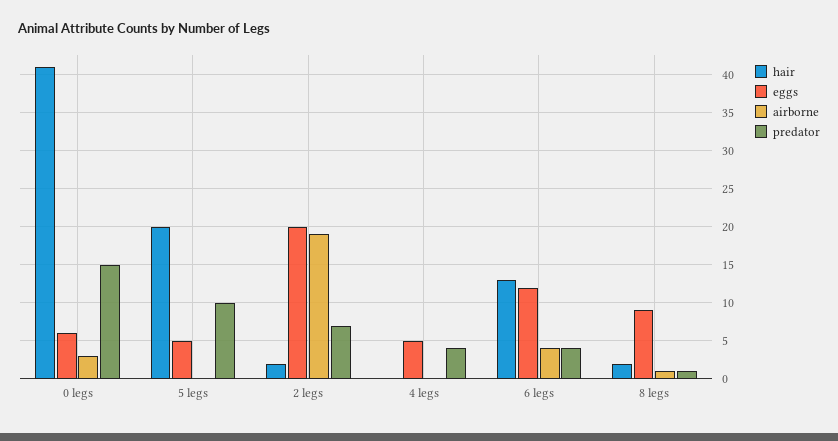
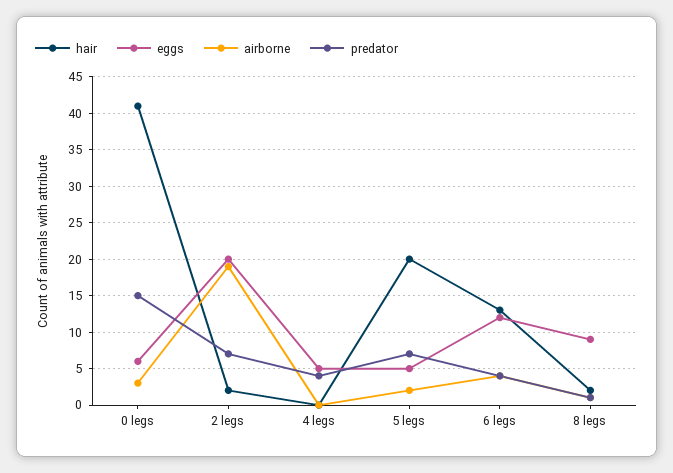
  {
    "hair": {
      "0 legs": 41,
      "5 legs": 20,
      "2 legs": 2,
      "4 legs": 0,
      "6 legs": 13,
      "8 legs": 2
    },
    "eggs": {
      "0 legs": 6,
      "5 legs": 5,
      "2 legs": 20,
      "4 legs": 5,
      "6 legs": 12,
      "8 legs": 9
    },
    "airborne": {
      "0 legs": 3,
-     "5 legs": 0,
+     "5 legs": 2,
      "2 legs": 19,
      "4 legs": 0,
      "6 legs": 4,
      "8 legs": 1
    },
    "predator": {
      "0 legs": 15,
-     "5 legs": 10,
+     "5 legs": 7,
      "2 legs": 7,
      "4 legs": 4,
      "6 legs": 4,
      "8 legs": 1
    }
  }

